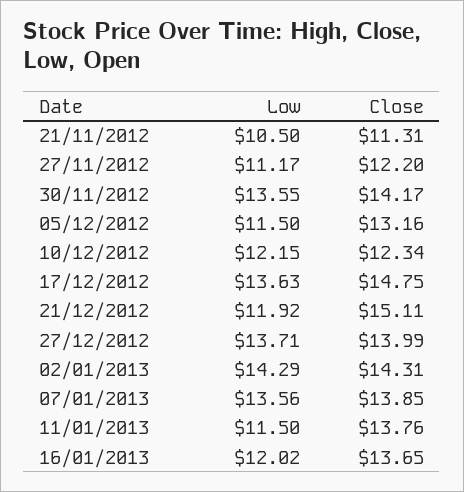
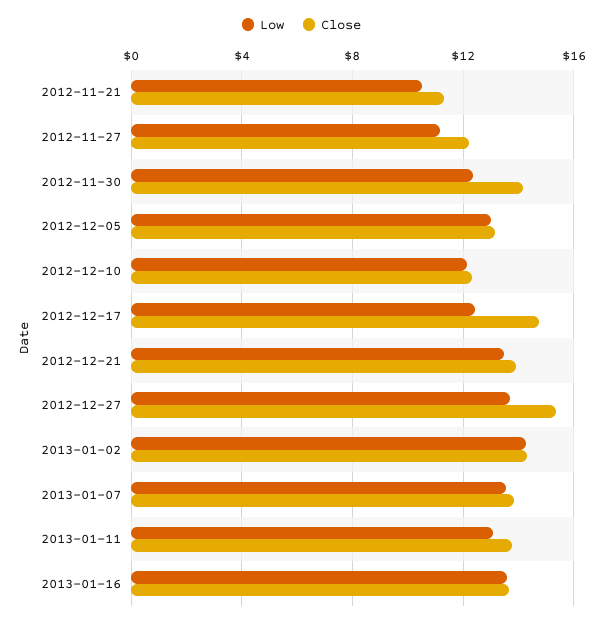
  {
    "Low": {
      "21/11/2012": 10.5,
      "27/11/2012": 11.17,
-     "30/11/2012": 13.55,
+     "30/11/2012": 12.5,
-     "05/12/2012": 11.5,
+     "05/12/2012": 13,
      "10/12/2012": 12.15,
-     "17/12/2012": 13.63,
+     "17/12/2012": 12.5,
-     "21/12/2012": 11.92,
+     "21/12/2012": 13.5,
      "27/12/2012": 13.71,
      "02/01/2013": 14.29,
      "07/01/2013": 13.56,
-     "11/01/2013": 11.5,
+     "11/01/2013": 13,
-     "16/01/2013": 12.02
+     "16/01/2013": 13.5
    },
    "Close": {
      "21/11/2012": 11.31,
      "27/11/2012": 12.2,
      "30/11/2012": 14.17,
      "05/12/2012": 13.16,
      "10/12/2012": 12.34,
      "17/12/2012": 14.75,
-     "21/12/2012": 15.11,
+     "21/12/2012": 14,
-     "27/12/2012": 13.99,
+     "27/12/2012": 15.5,
      "02/01/2013": 14.31,
      "07/01/2013": 13.85,
      "11/01/2013": 13.76,
      "16/01/2013": 13.65
    }
  }

